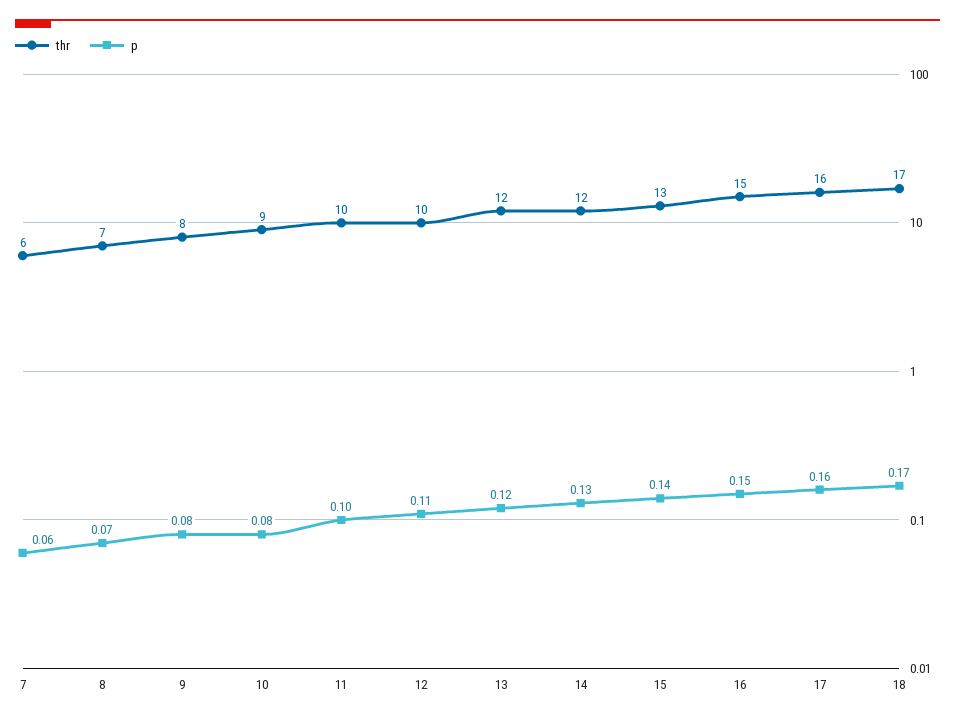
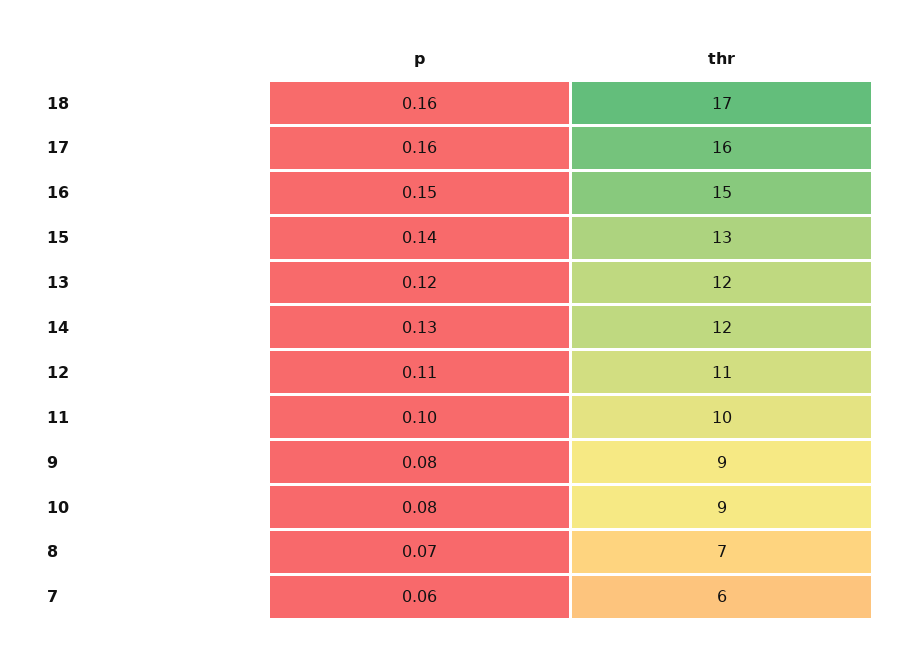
  {
    "thr": {
      "7": 6,
      "8": 7,
-     "9": 8,
+     "9": 9,
      "10": 9,
      "11": 10,
-     "12": 10,
+     "12": 11,
      "13": 12,
      "14": 12,
      "15": 13,
      "16": 15,
      "17": 16,
      "18": 17
    },
    "p": {
      "7": 0.06,
      "8": 0.07,
      "9": 0.08,
      "10": 0.08,
      "11": 0.1,
      "12": 0.11,
      "13": 0.12,
      "14": 0.13,
      "15": 0.14,
      "16": 0.15,
      "17": 0.16,
-     "18": 0.17
+     "18": 0.16
    }
  }

